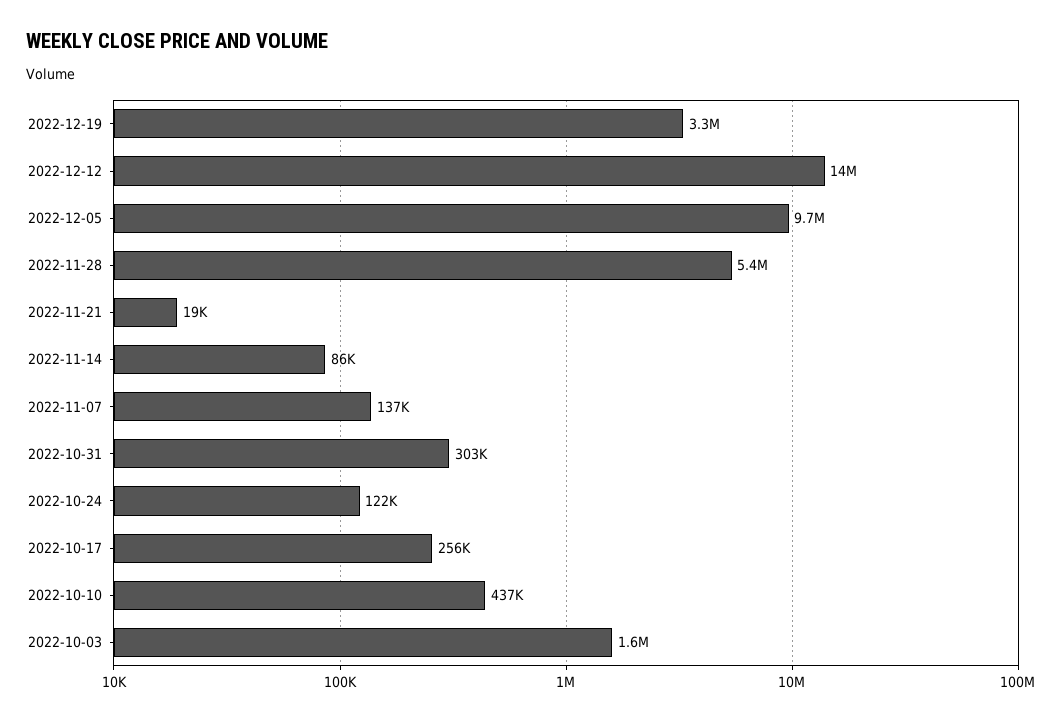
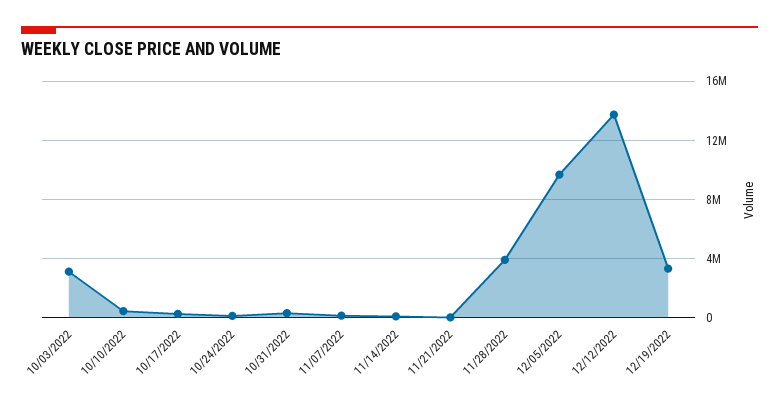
  {
    "2022-12-19": 3300000,
    "2022-12-12": 14000000,
    "2022-12-05": 9700000,
-   "2022-11-28": 5400000,
+   "2022-11-28": 4000000,
    "2022-11-21": 19000,
    "2022-11-14": 86000,
    "2022-11-07": 137000,
    "2022-10-31": 303000,
    "2022-10-24": 122000,
    "2022-10-17": 256000,
    "2022-10-10": 437000,
-   "2022-10-03": 1600000
+   "2022-10-03": 3000000
  }

